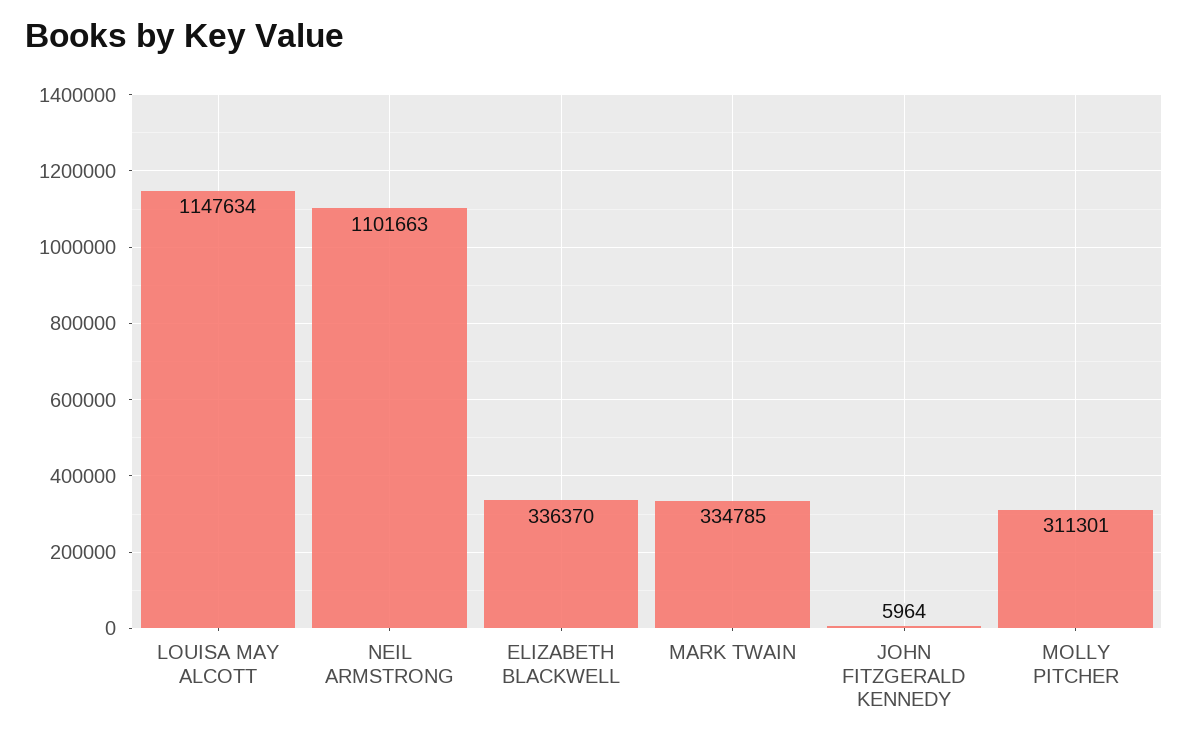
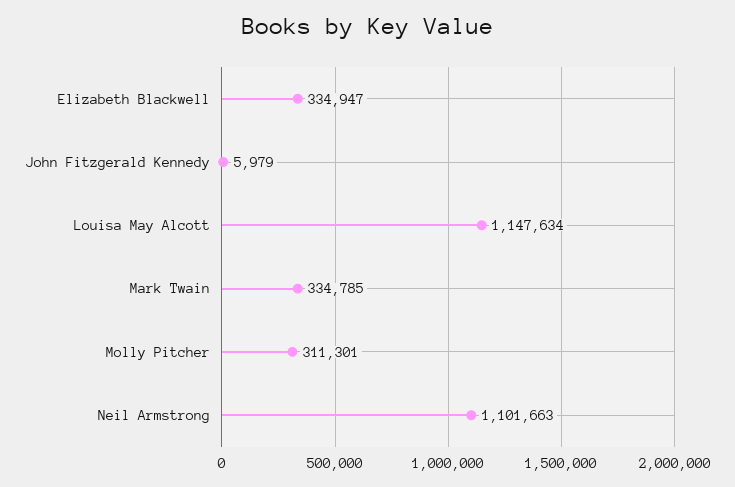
  {
    "LOUISA MAY ALCOTT": 1147634,
    "NEIL ARMSTRONG": 1101663,
-   "ELIZABETH BLACKWELL": 336370,
+   "ELIZABETH BLACKWELL": 334947,
    "MARK TWAIN": 334785,
-   "JOHN FITZGERALD KENNEDY": 5964,
+   "JOHN FITZGERALD KENNEDY": 5979,
    "MOLLY PITCHER": 311301
  }

